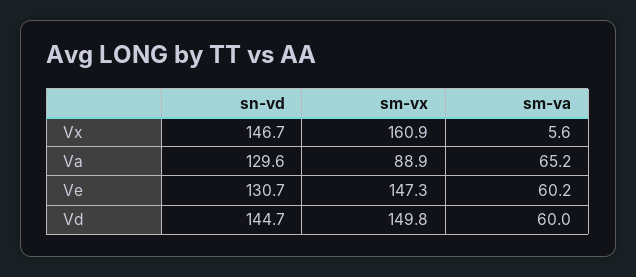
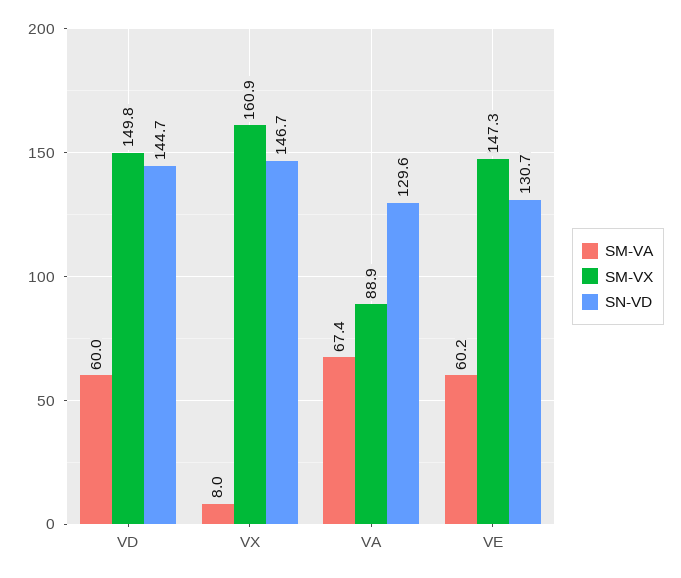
  {
    "sn-vd": {
      "Vx": 146.7,
      "Va": 129.6,
      "Ve": 130.7,
      "Vd": 144.7
    },
    "sm-vx": {
      "Vx": 160.9,
      "Va": 88.9,
      "Ve": 147.3,
      "Vd": 149.8
    },
    "sm-va": {
-     "Vx": 5.6,
+     "Vx": 8,
-     "Va": 65.2,
+     "Va": 67.4,
      "Ve": 60.2,
      "Vd": 60
    }
  }

